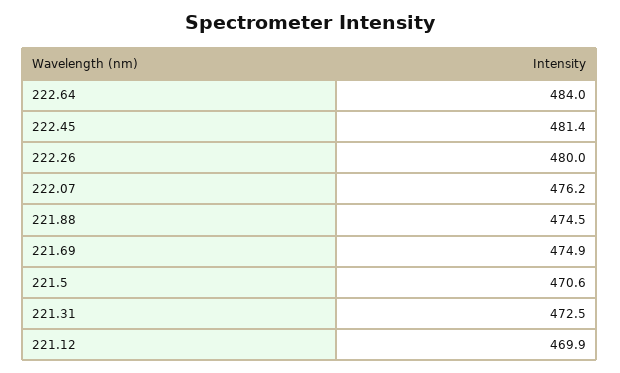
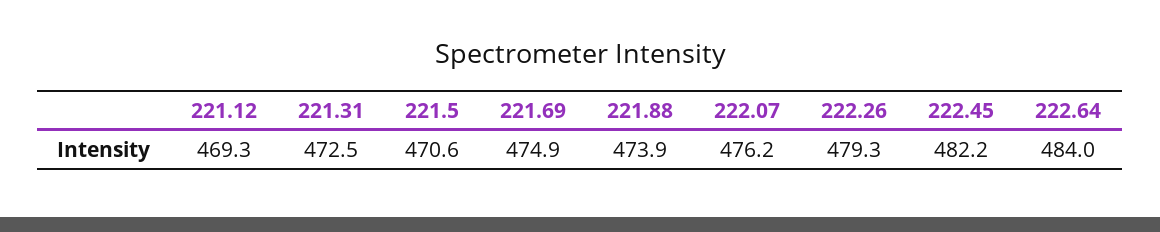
  {
    "222.64": 484,
-   "222.45": 481.4,
+   "222.45": 482.2,
-   "222.26": 480,
+   "222.26": 479.3,
    "222.07": 476.2,
-   "221.88": 474.5,
+   "221.88": 473.9,
    "221.69": 474.9,
    "221.5": 470.6,
    "221.31": 472.5,
-   "221.12": 469.9
+   "221.12": 469.3
  }

